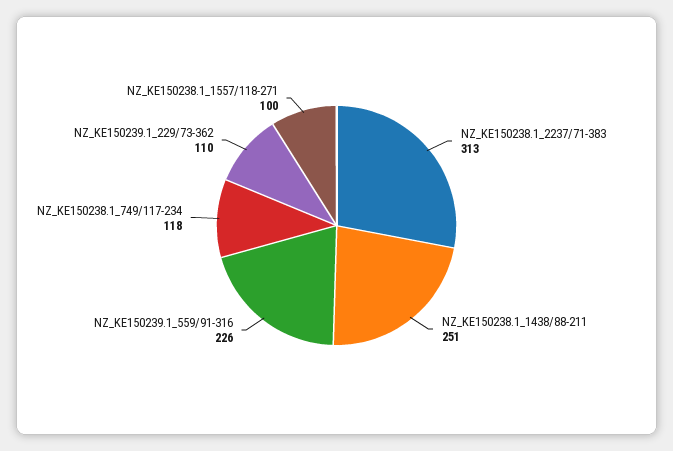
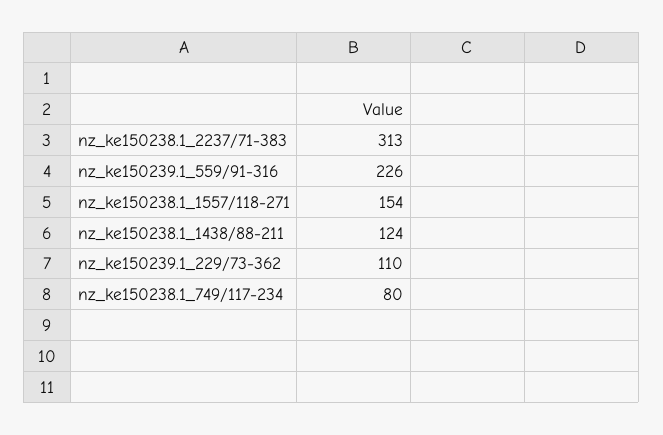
  {
    "NZ_KE150238.1_2237/71-383": 313,
-   "NZ_KE150238.1_1438/88-211": 251,
+   "NZ_KE150238.1_1438/88-211": 124,
    "NZ_KE150239.1_559/91-316": 226,
-   "NZ_KE150238.1_749/117-234": 118,
+   "NZ_KE150238.1_749/117-234": 80,
    "NZ_KE150239.1_229/73-362": 110,
-   "NZ_KE150238.1_1557/118-271": 100
+   "NZ_KE150238.1_1557/118-271": 154
  }

